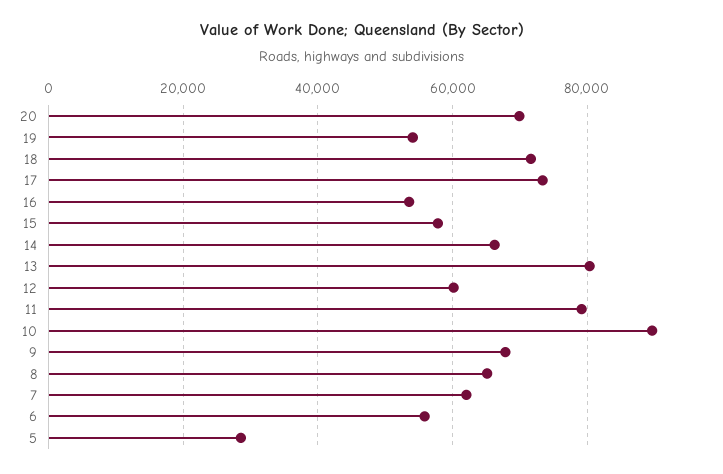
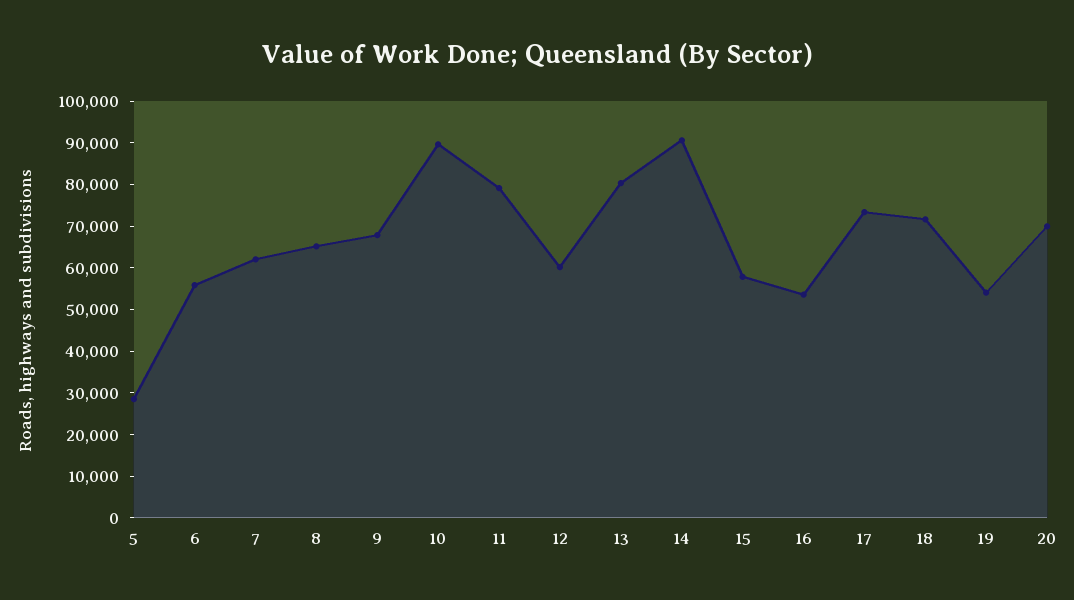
  {
    "20": 70000,
    "19": 54000,
    "18": 72000,
    "17": 74000,
    "16": 54000,
    "15": 58000,
-   "14": 66000,
+   "14": 90000,
    "13": 80000,
    "12": 60000,
    "11": 80000,
    "10": 90000,
    "9": 68000,
    "8": 66000,
    "7": 62000,
    "6": 56000,
    "5": 28000
  }

